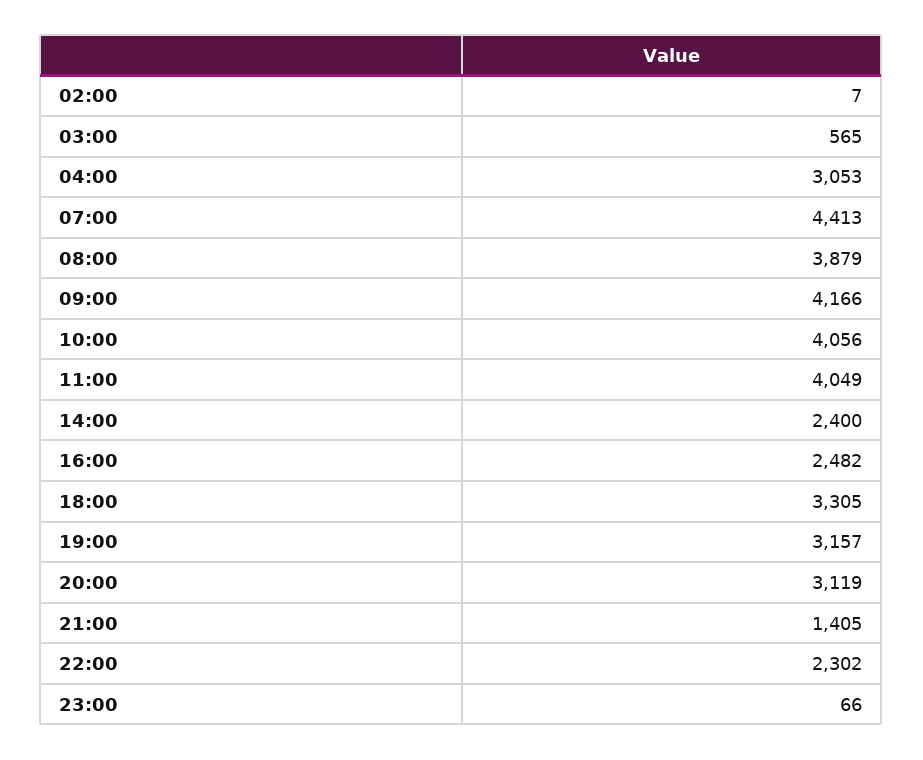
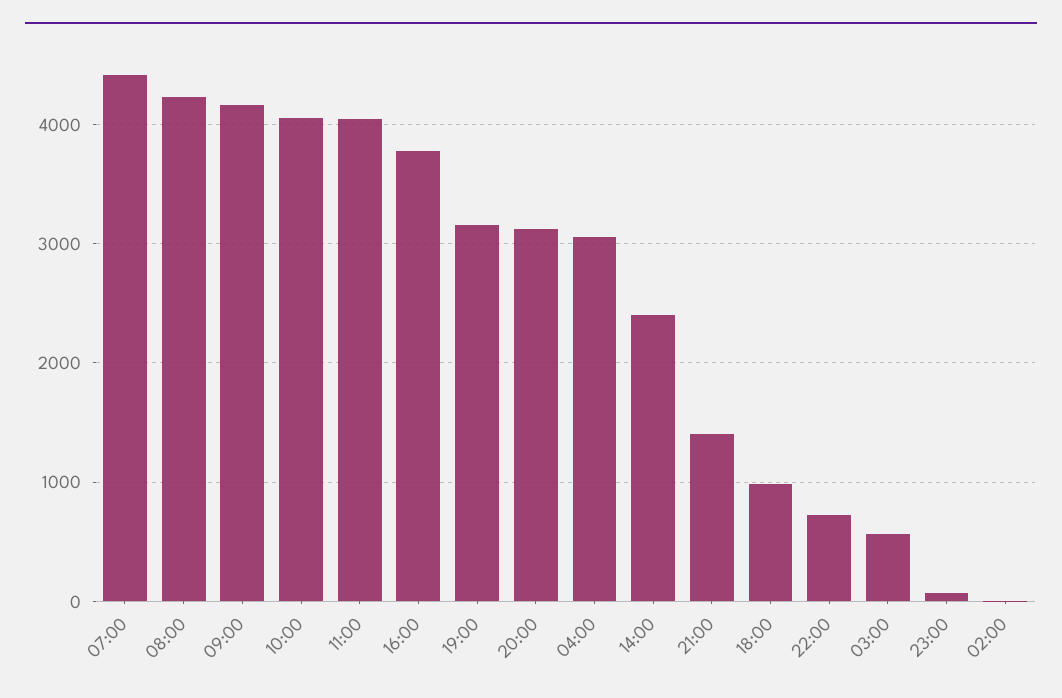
  {
    "02:00": 7,
    "03:00": 565,
    "04:00": 3053,
    "07:00": 4413,
-   "08:00": 3879,
+   "08:00": 4200,
    "09:00": 4166,
    "10:00": 4056,
    "11:00": 4049,
    "14:00": 2400,
-   "16:00": 2482,
+   "16:00": 3800,
-   "18:00": 3305,
+   "18:00": 1000,
    "19:00": 3157,
    "20:00": 3119,
    "21:00": 1405,
-   "22:00": 2302,
+   "22:00": 700,
    "23:00": 66
  }

